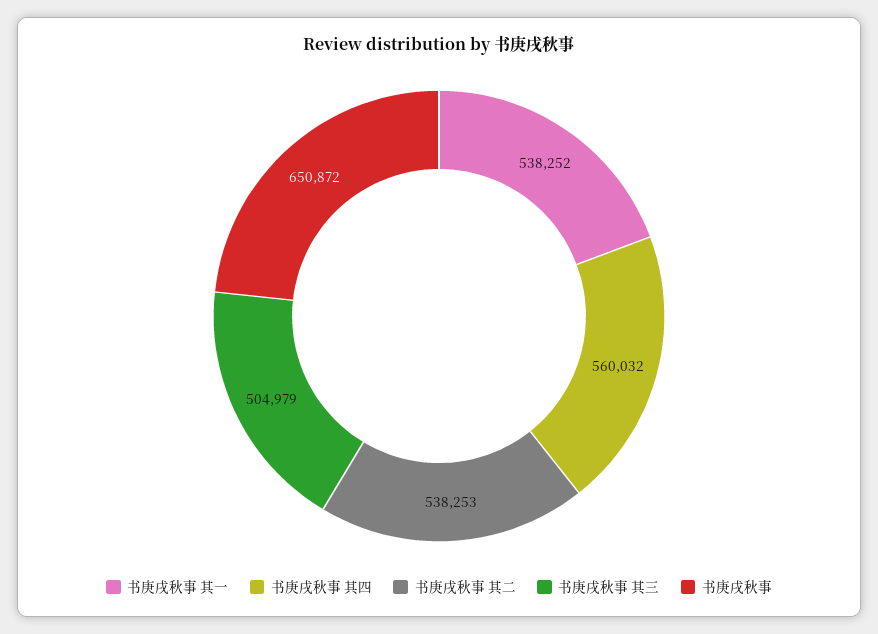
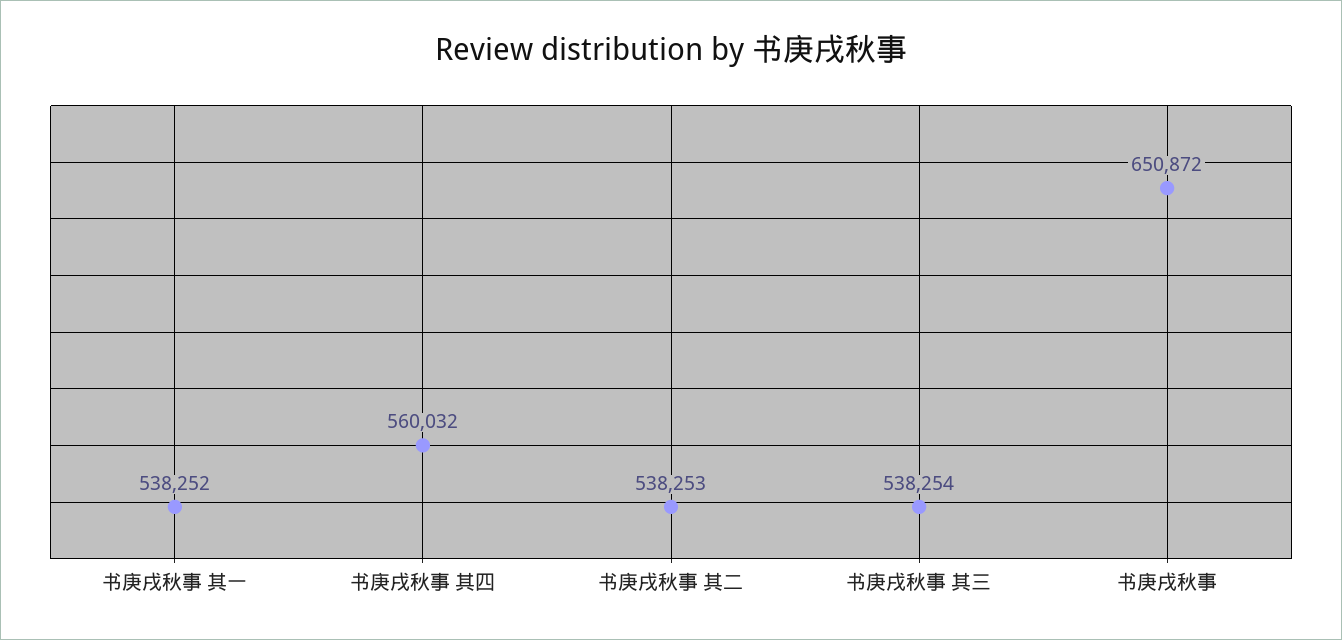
  {
    "书庚戌秋事 其一": 538252,
    "书庚戌秋事 其四": 560032,
    "书庚戌秋事 其二": 538253,
-   "书庚戌秋事 其三": 504979,
+   "书庚戌秋事 其三": 538254,
    "书庚戌秋事": 650872
  }

